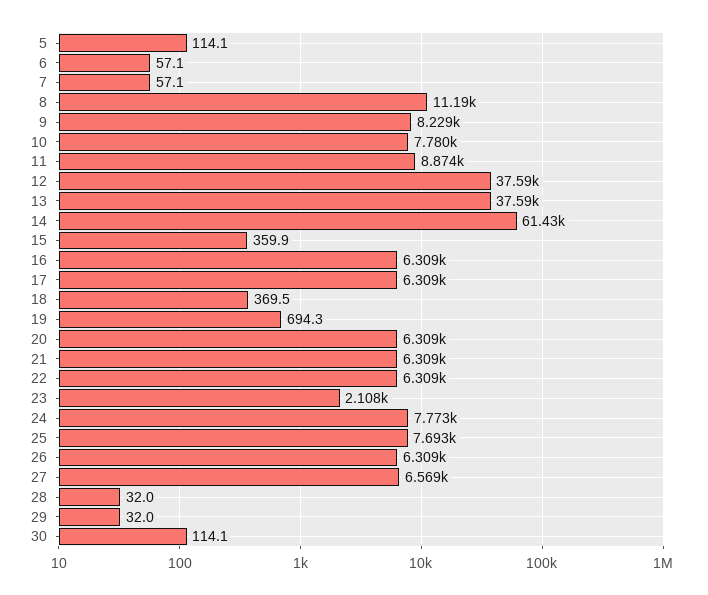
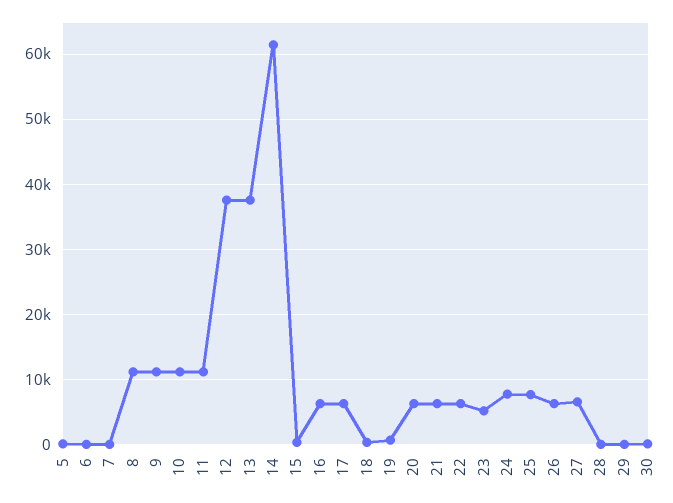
  {
    "5": 114.1,
    "6": 57.1,
    "7": 57.1,
    "8": 11190,
-   "9": 8229,
+   "9": 11000,
-   "10": 7780,
+   "10": 11000,
-   "11": 8874,
+   "11": 11000,
    "12": 37590,
    "13": 37590,
    "14": 61430,
    "15": 359.9,
    "16": 6309,
    "17": 6309,
    "18": 369.5,
    "19": 694.3,
    "20": 6309,
    "21": 6309,
    "22": 6309,
-   "23": 2108,
+   "23": 5000,
    "24": 7773,
    "25": 7693,
    "26": 6309,
    "27": 6569,
    "28": 32,
    "29": 32,
    "30": 114.1
  }

